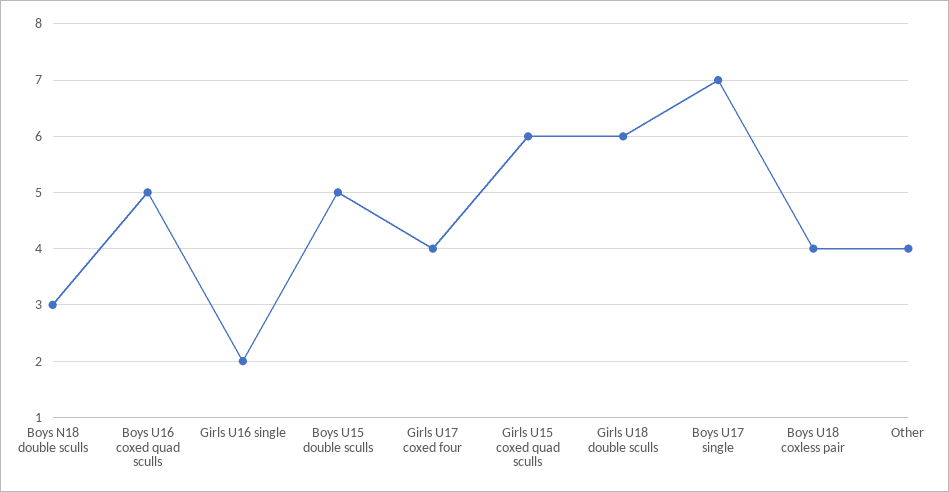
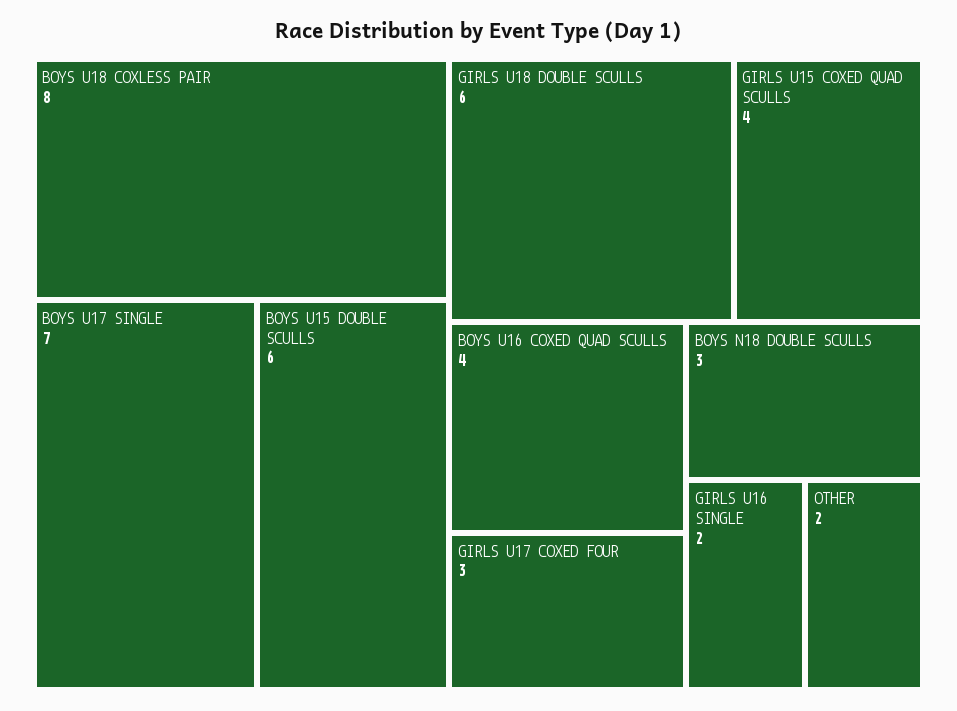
  {
    "Boys N18 double sculls": 3,
-   "Boys U16 coxed quad sculls": 5,
+   "Boys U16 coxed quad sculls": 4,
    "Girls U16 single": 2,
-   "Boys U15 double sculls": 5,
+   "Boys U15 double sculls": 6,
-   "Girls U17 coxed four": 4,
+   "Girls U17 coxed four": 3,
-   "Girls U15 coxed quad sculls": 6,
+   "Girls U15 coxed quad sculls": 4,
    "Girls U18 double sculls": 6,
    "Boys U17 single": 7,
-   "Boys U18 coxless pair": 4,
+   "Boys U18 coxless pair": 8,
-   "Other": 4
+   "Other": 2
  }

